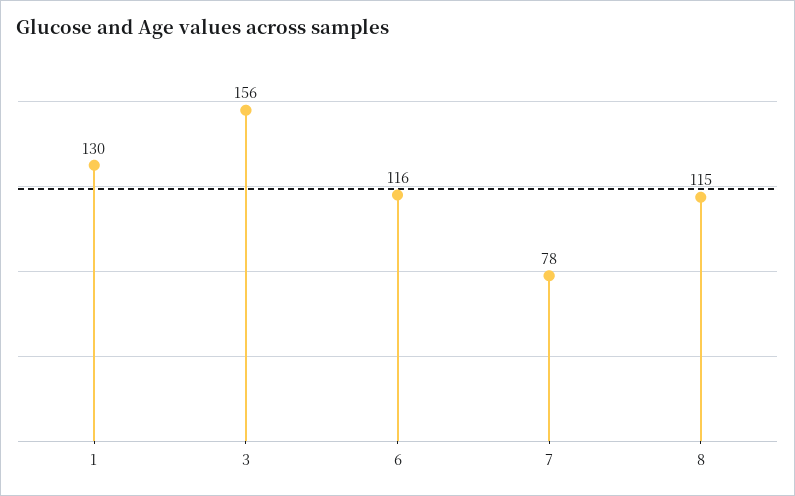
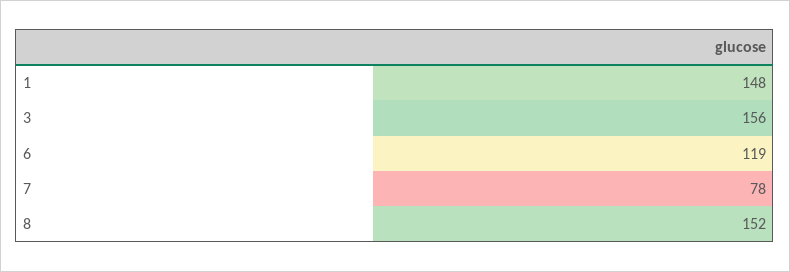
  {
-   "1": 130,
+   "1": 148,
    "3": 156,
-   "6": 116,
+   "6": 119,
    "7": 78,
-   "8": 115
+   "8": 152
  }

